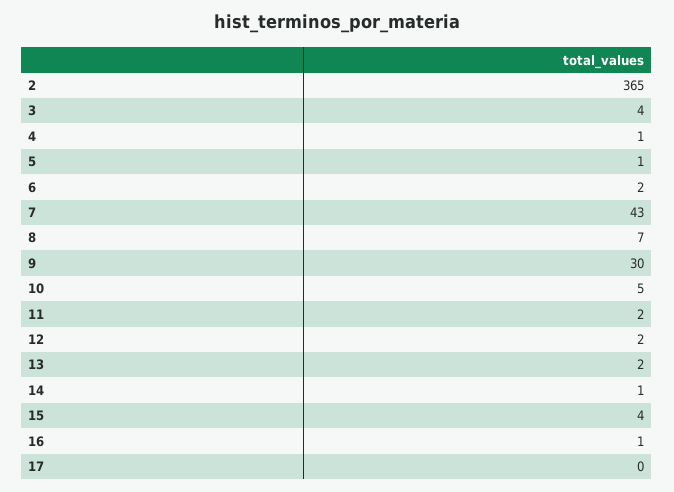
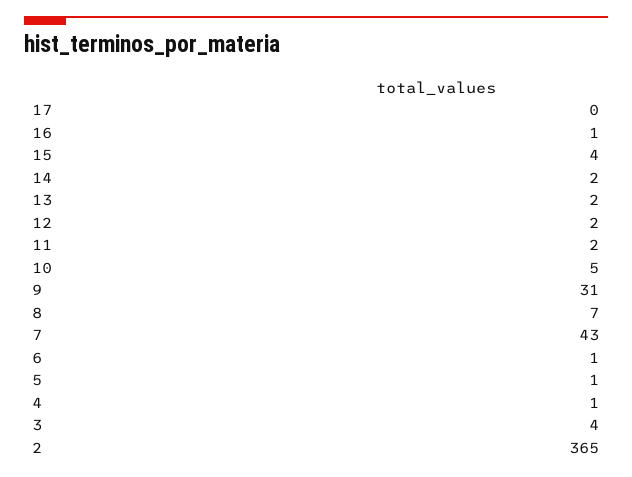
  {
    "2": 365,
    "3": 4,
    "4": 1,
    "5": 1,
-   "6": 2,
+   "6": 1,
    "7": 43,
    "8": 7,
-   "9": 30,
+   "9": 31,
    "10": 5,
    "11": 2,
    "12": 2,
    "13": 2,
-   "14": 1,
+   "14": 2,
    "15": 4,
    "16": 1,
    "17": 0
  }

